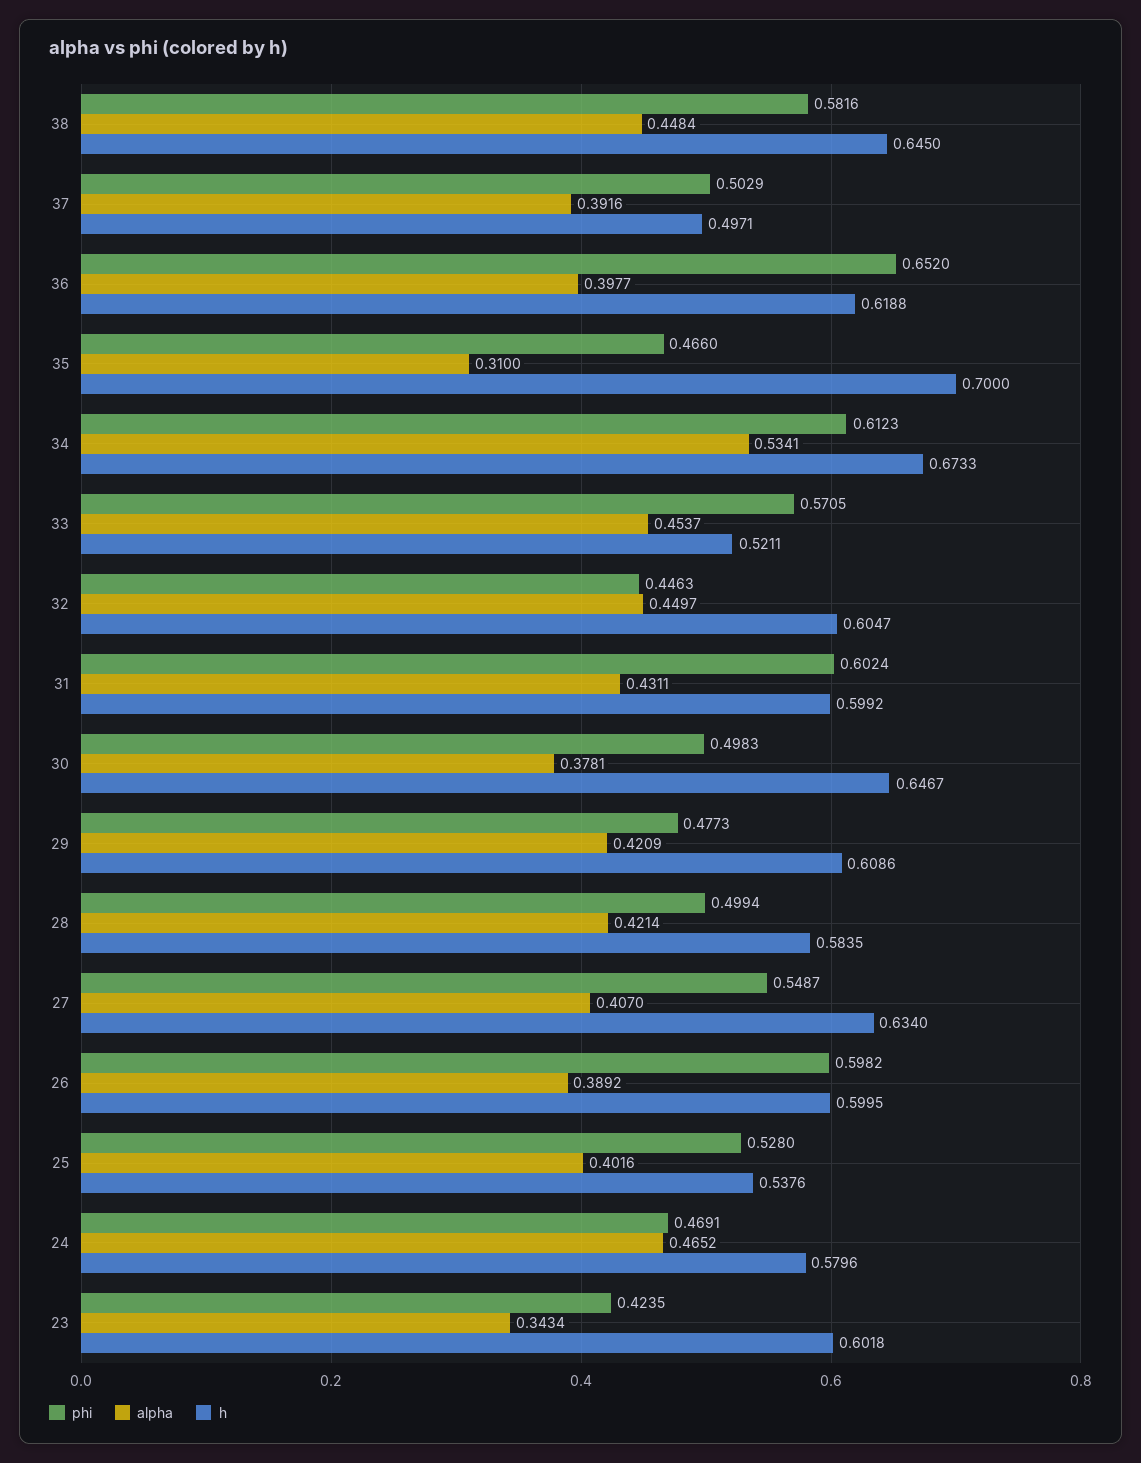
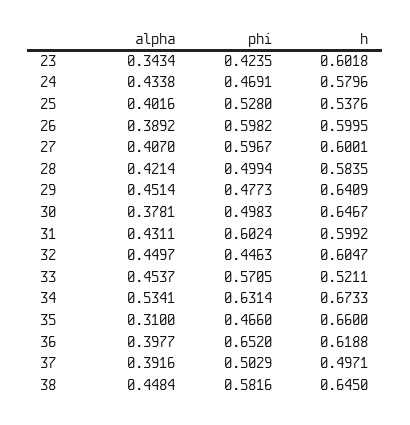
  {
    "phi": {
      "38": 0.5816,
      "37": 0.5029,
      "36": 0.652,
      "35": 0.466,
-     "34": 0.6123,
+     "34": 0.6314,
      "33": 0.5705,
      "32": 0.4463,
      "31": 0.6024,
      "30": 0.4983,
      "29": 0.4773,
      "28": 0.4994,
-     "27": 0.5487,
+     "27": 0.5967,
      "26": 0.5982,
      "25": 0.528,
      "24": 0.4691,
      "23": 0.4235
    },
    "alpha": {
      "38": 0.4484,
      "37": 0.3916,
      "36": 0.3977,
      "35": 0.31,
      "34": 0.5341,
      "33": 0.4537,
      "32": 0.4497,
      "31": 0.4311,
      "30": 0.3781,
-     "29": 0.4209,
+     "29": 0.4514,
      "28": 0.4214,
      "27": 0.407,
      "26": 0.3892,
      "25": 0.4016,
-     "24": 0.4652,
+     "24": 0.4338,
      "23": 0.3434
    },
    "h": {
      "38": 0.645,
      "37": 0.4971,
      "36": 0.6188,
-     "35": 0.7,
+     "35": 0.66,
      "34": 0.6733,
      "33": 0.5211,
      "32": 0.6047,
      "31": 0.5992,
      "30": 0.6467,
-     "29": 0.6086,
+     "29": 0.6409,
      "28": 0.5835,
-     "27": 0.634,
+     "27": 0.6001,
      "26": 0.5995,
      "25": 0.5376,
      "24": 0.5796,
      "23": 0.6018
    }
  }

